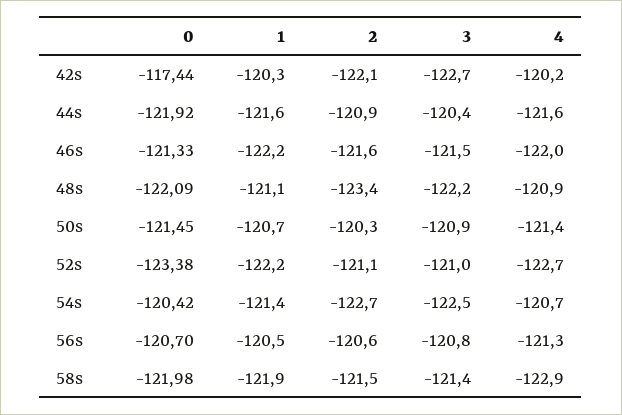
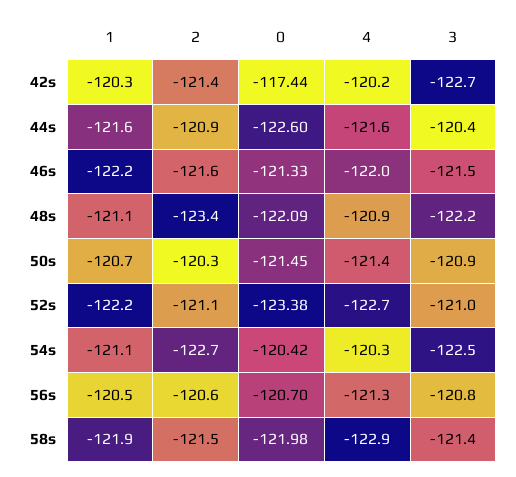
  {
    "0": {
      "42s": -117.44,
-     "44s": -121.92,
+     "44s": -122.6,
      "46s": -121.33,
      "48s": -122.09,
      "50s": -121.45,
      "52s": -123.38,
      "54s": -120.42,
      "56s": -120.7,
      "58s": -121.98
    },
    "1": {
      "42s": -120.3,
      "44s": -121.6,
      "46s": -122.2,
      "48s": -121.1,
      "50s": -120.7,
      "52s": -122.2,
-     "54s": -121.4,
+     "54s": -121.1,
      "56s": -120.5,
      "58s": -121.9
    },
    "2": {
-     "42s": -122.1,
+     "42s": -121.4,
      "44s": -120.9,
      "46s": -121.6,
      "48s": -123.4,
      "50s": -120.3,
      "52s": -121.1,
      "54s": -122.7,
      "56s": -120.6,
      "58s": -121.5
    },
    "3": {
      "42s": -122.7,
      "44s": -120.4,
      "46s": -121.5,
      "48s": -122.2,
      "50s": -120.9,
      "52s": -121,
      "54s": -122.5,
      "56s": -120.8,
      "58s": -121.4
    },
    "4": {
      "42s": -120.2,
      "44s": -121.6,
      "46s": -122,
      "48s": -120.9,
      "50s": -121.4,
      "52s": -122.7,
-     "54s": -120.7,
+     "54s": -120.3,
      "56s": -121.3,
      "58s": -122.9
    }
  }

